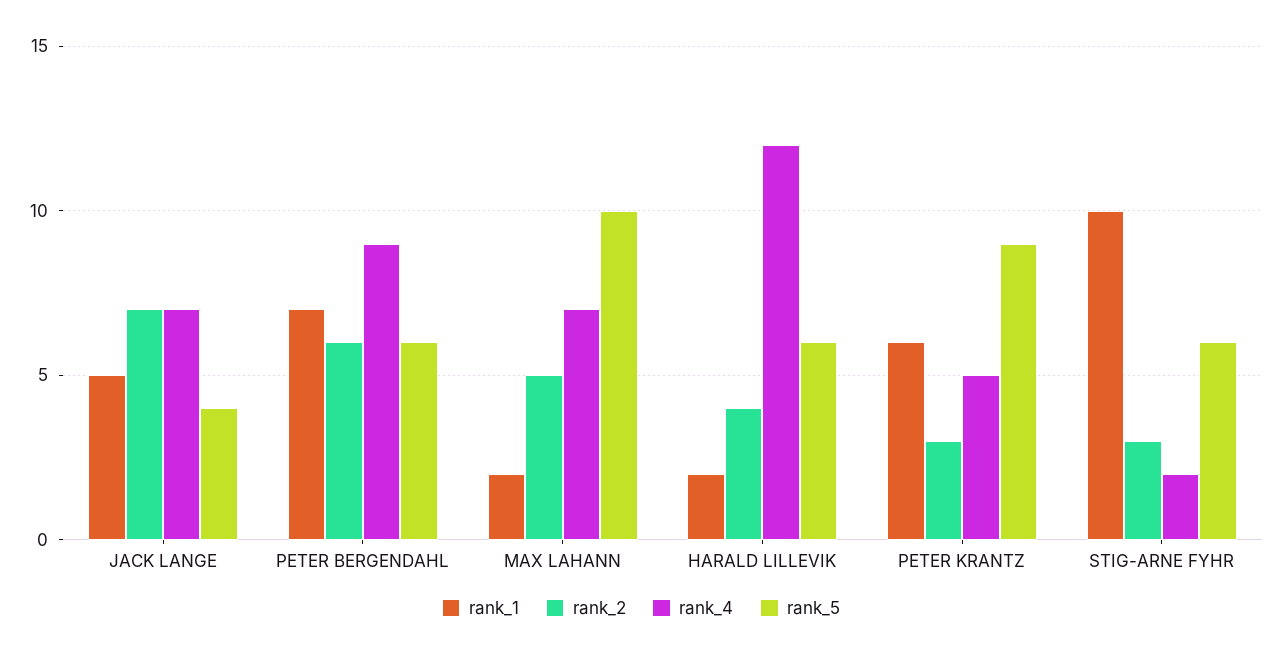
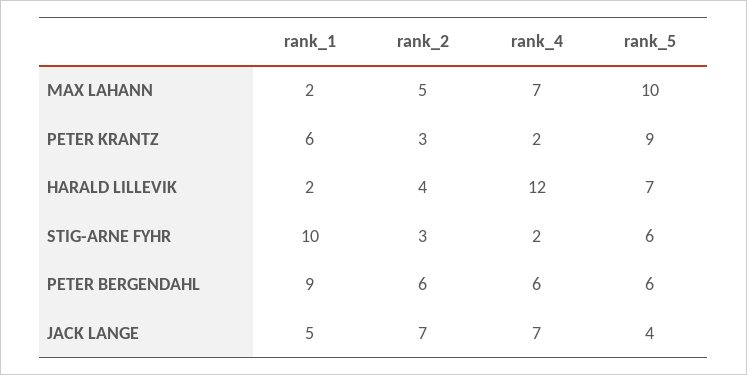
  {
    "rank_1": {
      "JACK LANGE": 5,
-     "PETER BERGENDAHL": 7,
+     "PETER BERGENDAHL": 9,
      "MAX LAHANN": 2,
      "HARALD LILLEVIK": 2,
      "PETER KRANTZ": 6,
      "STIG-ARNE FYHR": 10
    },
    "rank_2": {
      "JACK LANGE": 7,
      "PETER BERGENDAHL": 6,
      "MAX LAHANN": 5,
      "HARALD LILLEVIK": 4,
      "PETER KRANTZ": 3,
      "STIG-ARNE FYHR": 3
    },
    "rank_4": {
      "JACK LANGE": 7,
-     "PETER BERGENDAHL": 9,
+     "PETER BERGENDAHL": 6,
      "MAX LAHANN": 7,
      "HARALD LILLEVIK": 12,
-     "PETER KRANTZ": 5,
+     "PETER KRANTZ": 2,
      "STIG-ARNE FYHR": 2
    },
    "rank_5": {
      "JACK LANGE": 4,
      "PETER BERGENDAHL": 6,
      "MAX LAHANN": 10,
-     "HARALD LILLEVIK": 6,
+     "HARALD LILLEVIK": 7,
      "PETER KRANTZ": 9,
      "STIG-ARNE FYHR": 6
    }
  }

